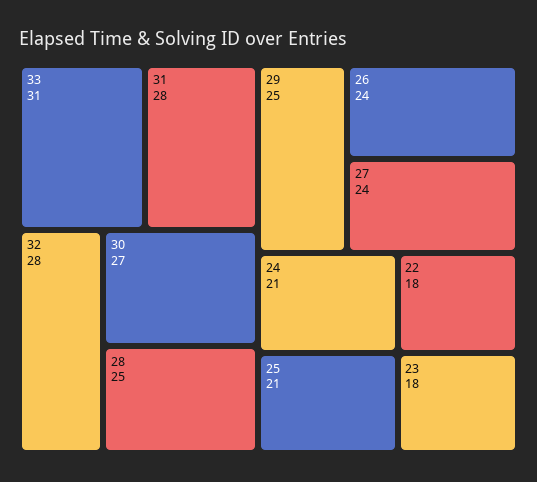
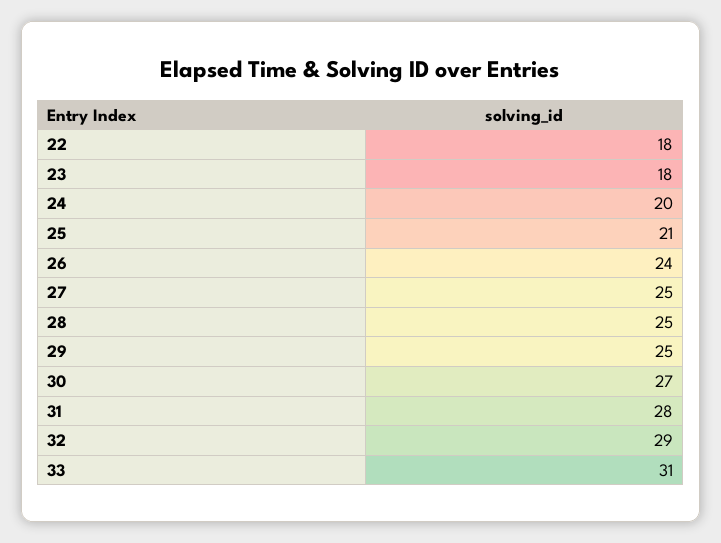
  {
    "33": 31,
    "31": 28,
-   "32": 28,
+   "32": 29,
    "30": 27,
    "28": 25,
    "29": 25,
    "26": 24,
-   "27": 24,
+   "27": 25,
-   "24": 21,
+   "24": 20,
    "25": 21,
    "22": 18,
    "23": 18
  }

